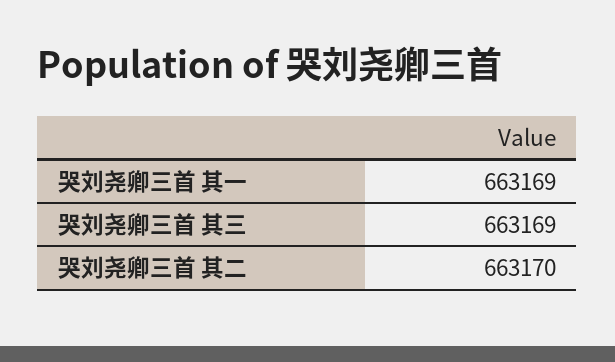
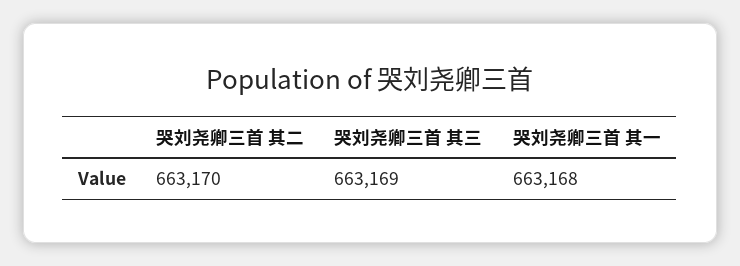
  {
-   "哭刘尧卿三首 其一": 663169,
+   "哭刘尧卿三首 其一": 663168,
    "哭刘尧卿三首 其三": 663169,
    "哭刘尧卿三首 其二": 663170
  }

